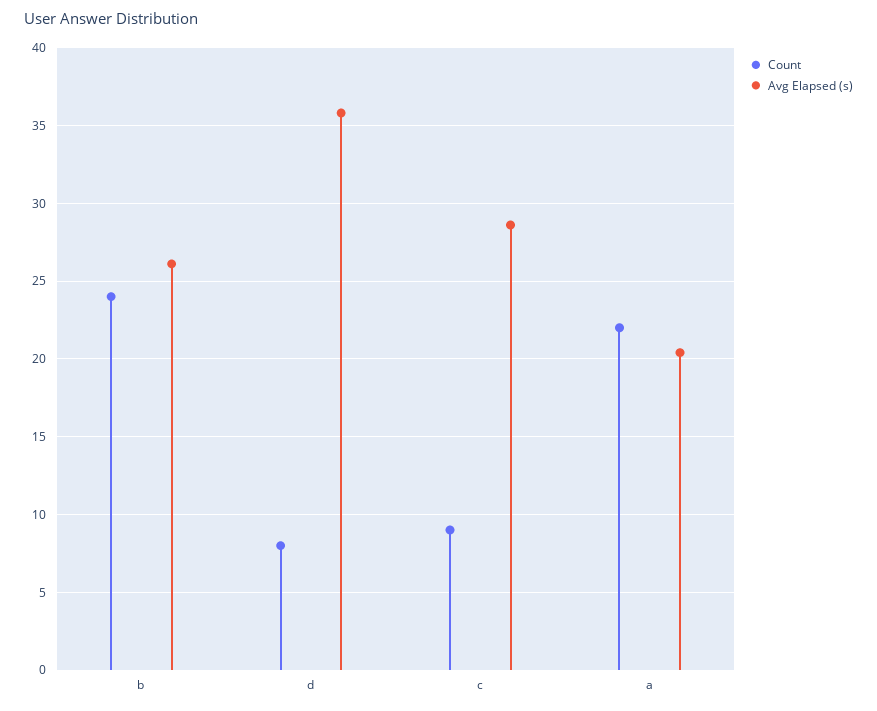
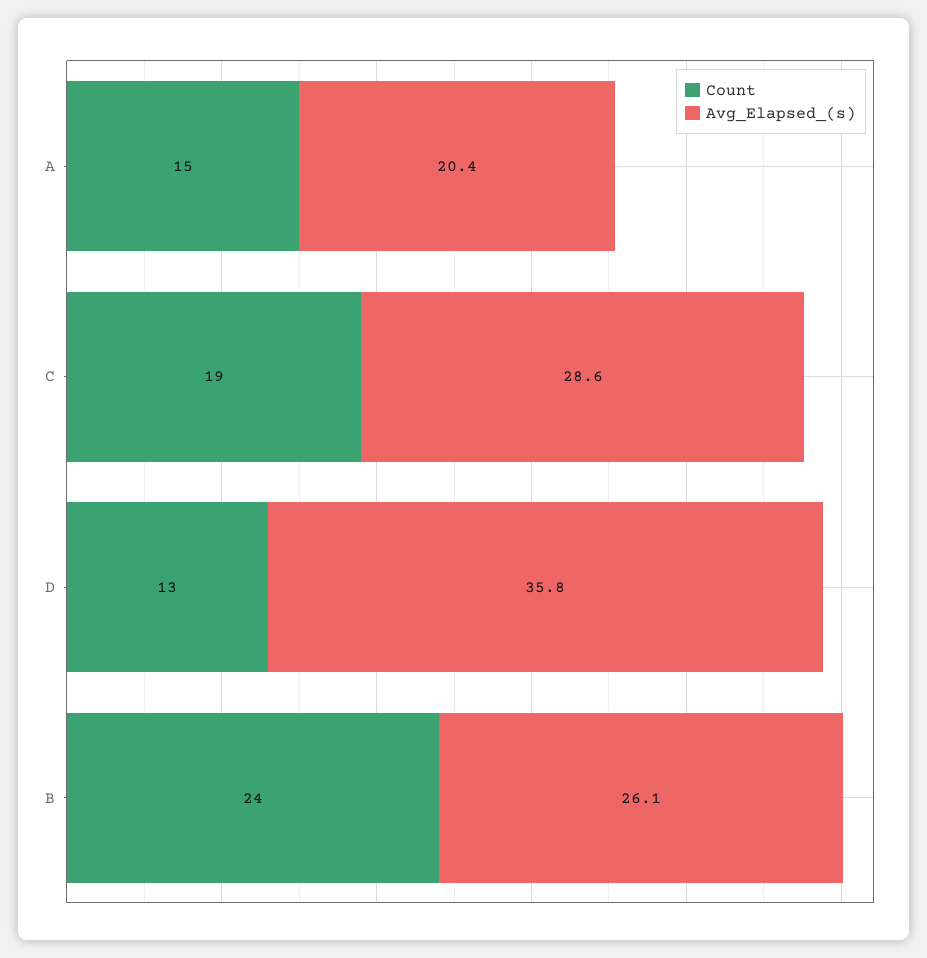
  {
    "Count": {
      "b": 24,
-     "d": 8,
+     "d": 13,
-     "c": 9,
+     "c": 19,
-     "a": 22
+     "a": 15
    },
    "Avg Elapsed (s)": {
      "b": 26.1,
      "d": 35.8,
      "c": 28.6,
      "a": 20.4
    }
  }

